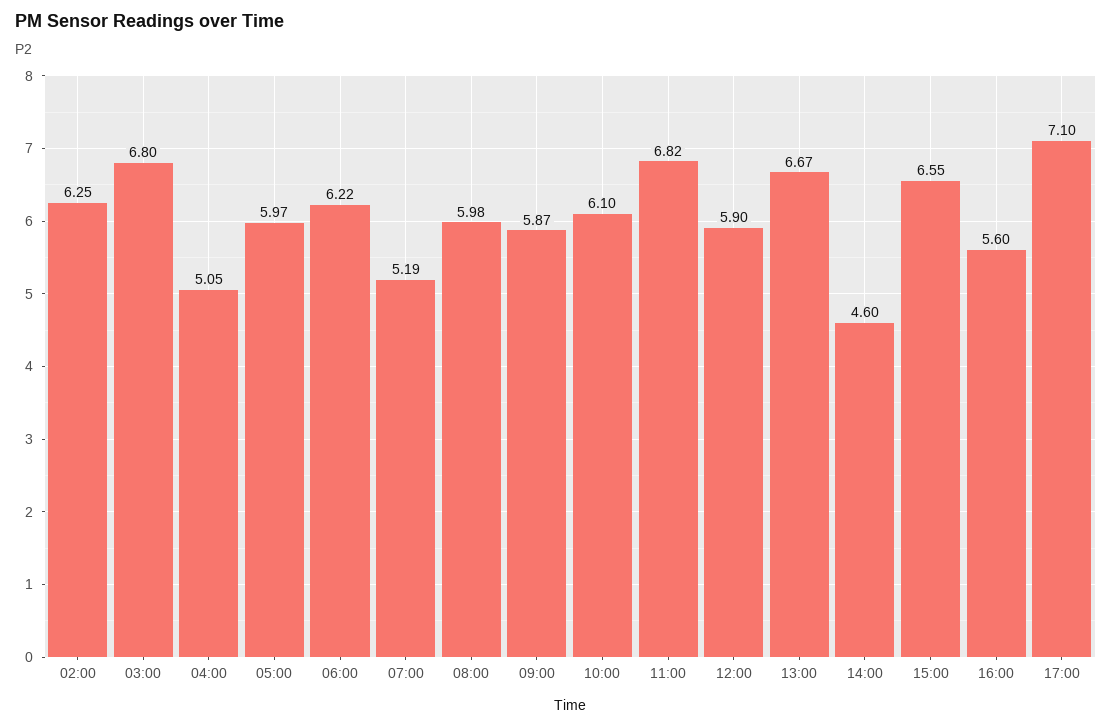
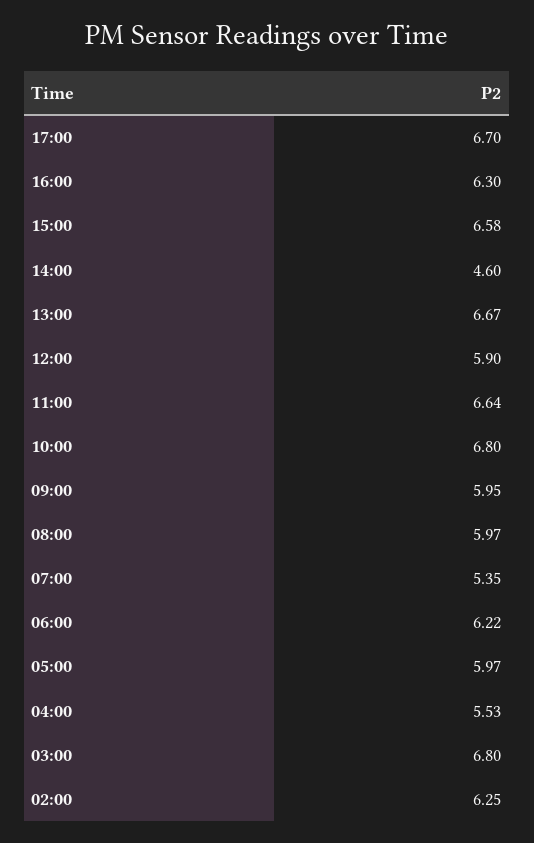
  {
    "02:00": 6.25,
    "03:00": 6.8,
-   "04:00": 5.05,
+   "04:00": 5.53,
    "05:00": 5.97,
    "06:00": 6.22,
-   "07:00": 5.19,
+   "07:00": 5.35,
-   "08:00": 5.98,
+   "08:00": 5.97,
-   "09:00": 5.87,
+   "09:00": 5.95,
-   "10:00": 6.1,
+   "10:00": 6.8,
-   "11:00": 6.82,
+   "11:00": 6.64,
    "12:00": 5.9,
    "13:00": 6.67,
    "14:00": 4.6,
-   "15:00": 6.55,
+   "15:00": 6.58,
-   "16:00": 5.6,
+   "16:00": 6.3,
-   "17:00": 7.1
+   "17:00": 6.7
  }

